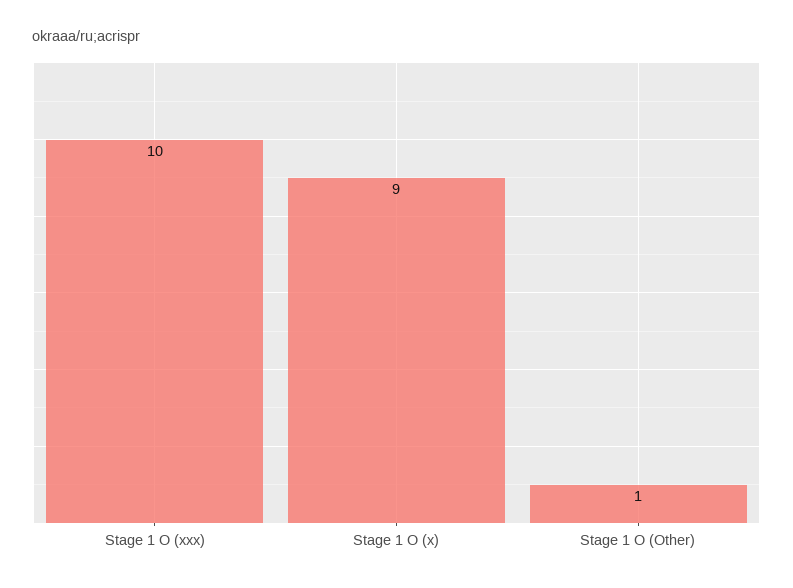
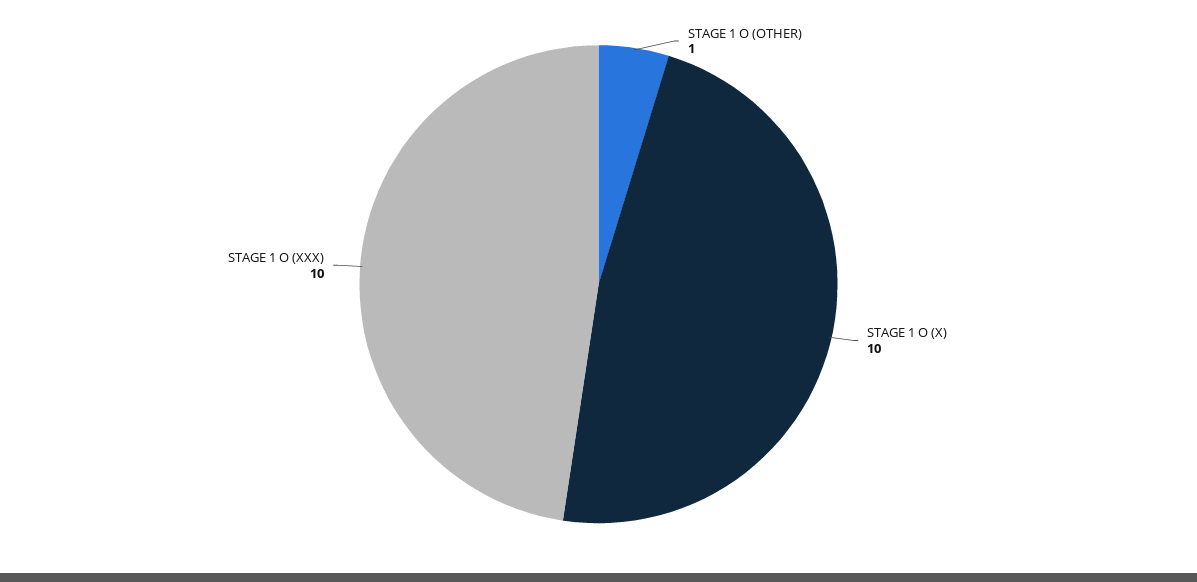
  {
    "Stage 1 O (xxx)": 10,
-   "Stage 1 O (x)": 9,
+   "Stage 1 O (x)": 10,
    "Stage 1 O (Other)": 1
  }

